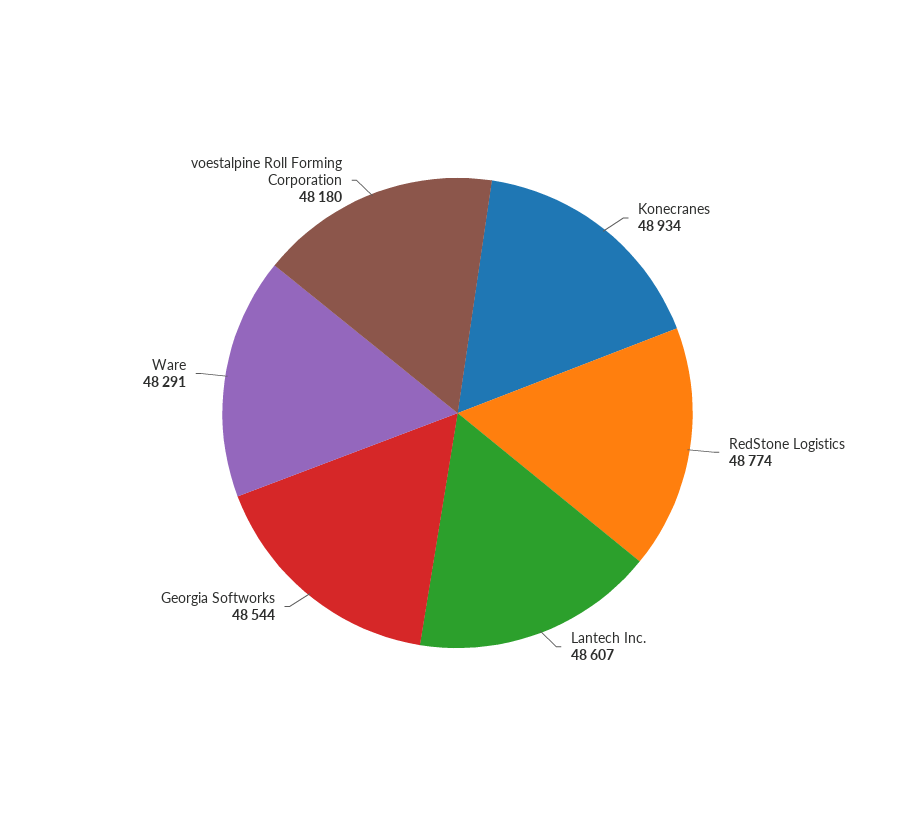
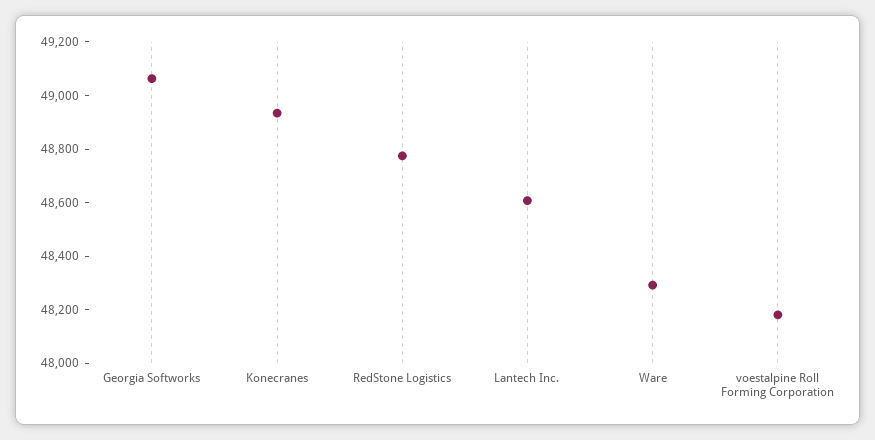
  {
    "Konecranes": 48934,
    "RedStone Logistics": 48774,
    "Lantech Inc.": 48607,
-   "Georgia Softworks": 48544,
+   "Georgia Softworks": 49050,
    "Ware": 48291,
    "voestalpine Roll Forming Corporation": 48180
  }

